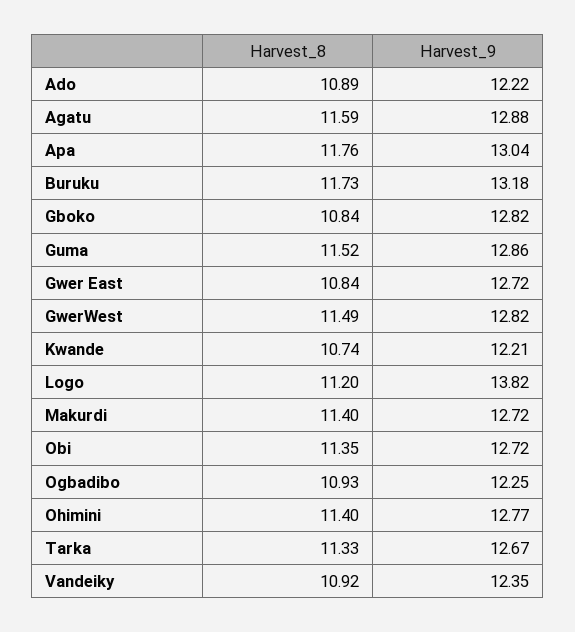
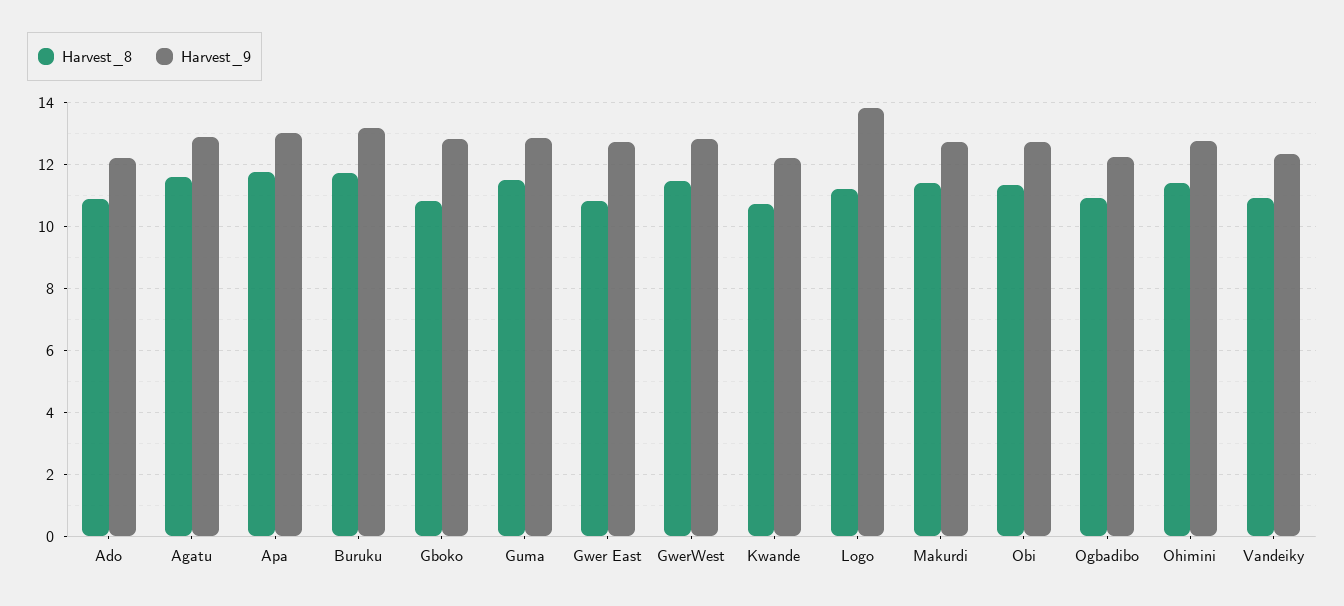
  {
    "Harvest_8": {
      "Ado": 10.89,
      "Agatu": 11.59,
      "Apa": 11.76,
      "Buruku": 11.73,
      "Gboko": 10.84,
      "Guma": 11.52,
      "Gwer East": 10.84,
      "GwerWest": 11.49,
      "Kwande": 10.74,
      "Logo": 11.2,
      "Makurdi": 11.4,
      "Obi": 11.35,
      "Ogbadibo": 10.93,
      "Ohimini": 11.4,
-     "Tarka": 11.33,
      "Vandeiky": 10.92
    },
    "Harvest_9": {
      "Ado": 12.22,
      "Agatu": 12.88,
      "Apa": 13.04,
      "Buruku": 13.18,
      "Gboko": 12.82,
      "Guma": 12.86,
      "Gwer East": 12.72,
      "GwerWest": 12.82,
      "Kwande": 12.21,
      "Logo": 13.82,
      "Makurdi": 12.72,
      "Obi": 12.72,
      "Ogbadibo": 12.25,
      "Ohimini": 12.77,
-     "Tarka": 12.67,
      "Vandeiky": 12.35
    }
  }

